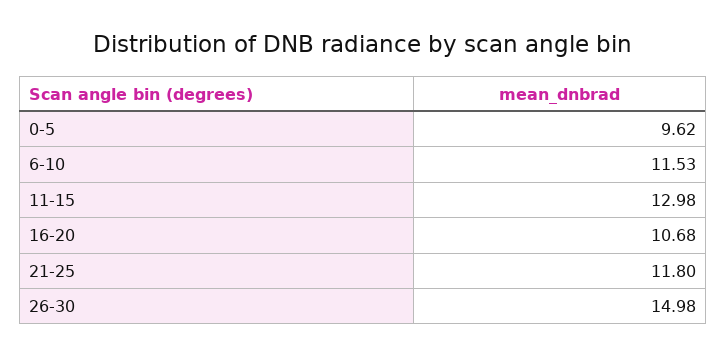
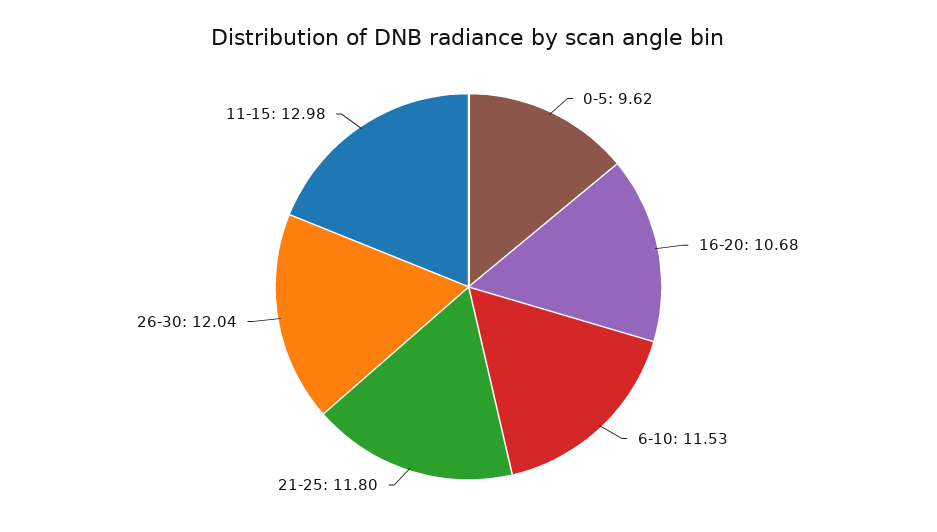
  {
    "0-5": 9.62,
    "6-10": 11.53,
    "11-15": 12.98,
    "16-20": 10.68,
    "21-25": 11.8,
-   "26-30": 14.98
+   "26-30": 12.04
  }

